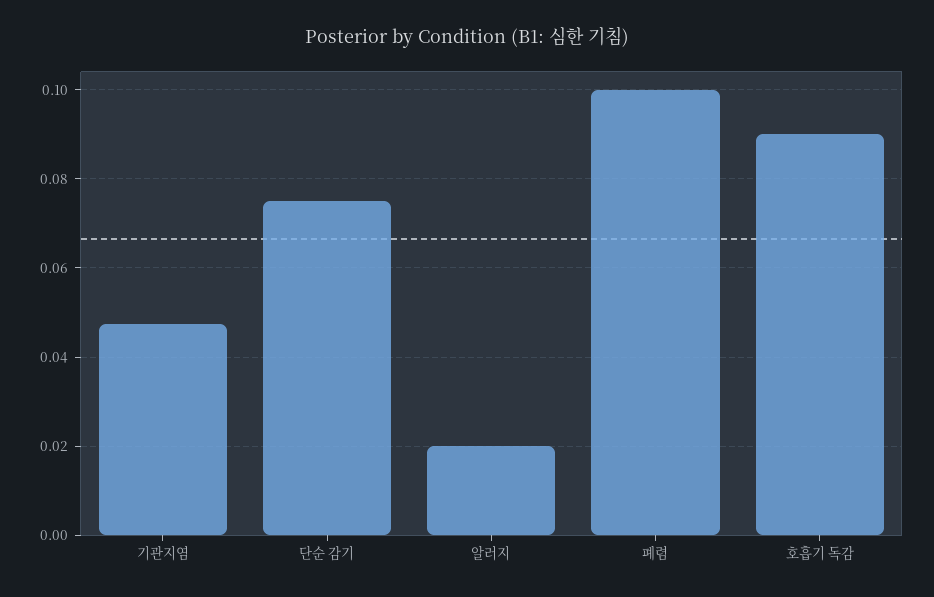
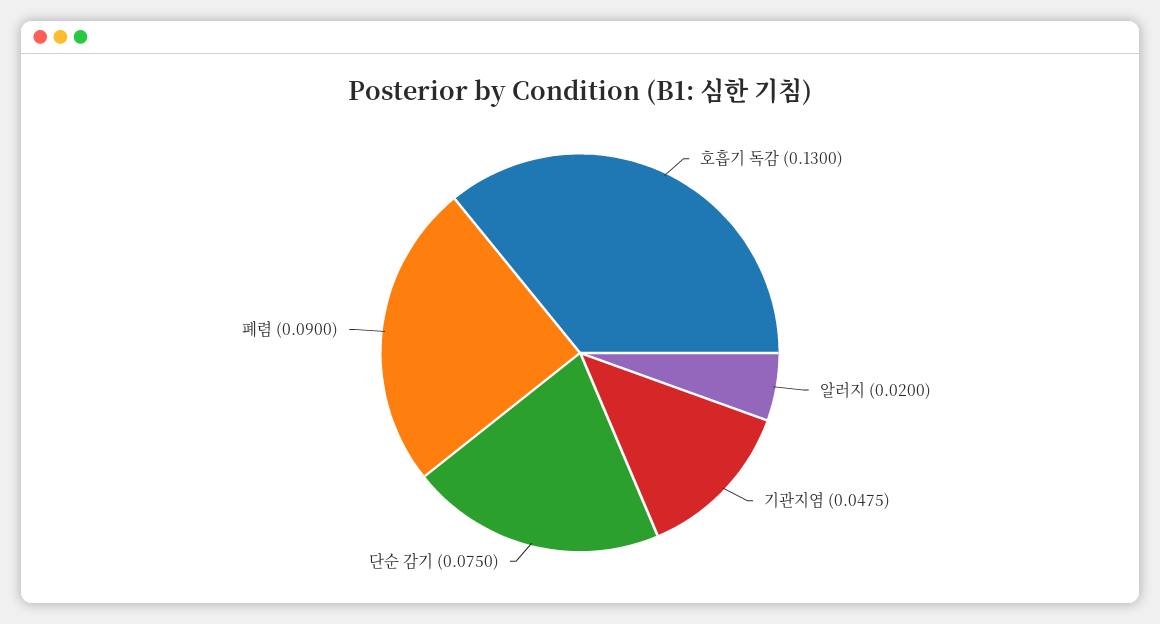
  {
    "기관지염": 0.0475,
    "단순 감기": 0.075,
    "알러지": 0.02,
-   "폐렴": 0.1,
+   "폐렴": 0.09,
-   "호흡기 독감": 0.09
+   "호흡기 독감": 0.13
  }

